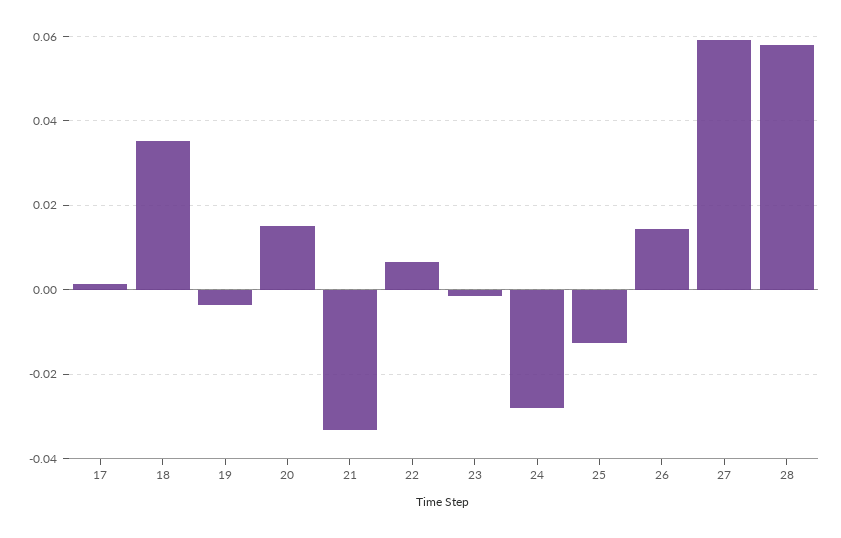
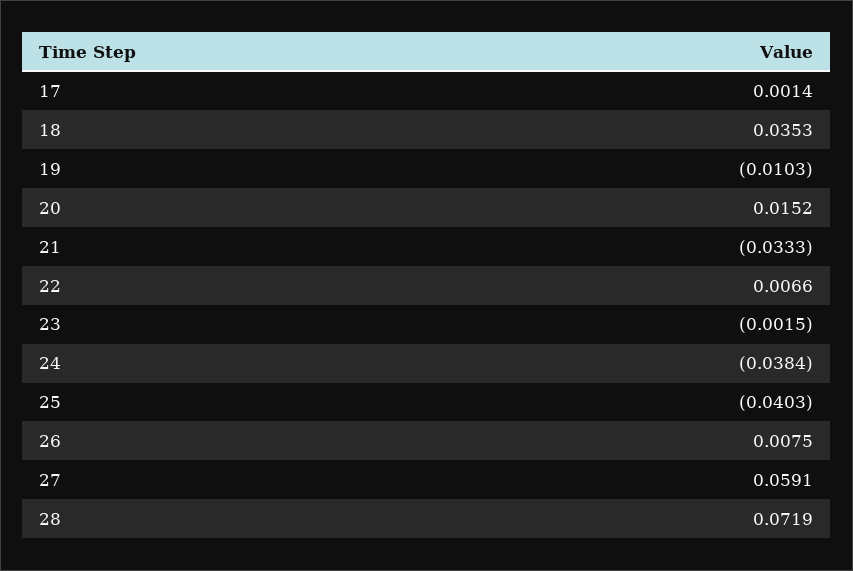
  {
    "17": 0.0014,
    "18": 0.0353,
-   "19": -0.004,
+   "19": -0.0103,
    "20": 0.0152,
    "21": -0.0333,
    "22": 0.0066,
    "23": -0.0015,
-   "24": -0.028,
+   "24": -0.0384,
-   "25": -0.012,
+   "25": -0.0403,
-   "26": 0.014,
+   "26": 0.0075,
    "27": 0.0591,
-   "28": 0.058
+   "28": 0.0719
  }

